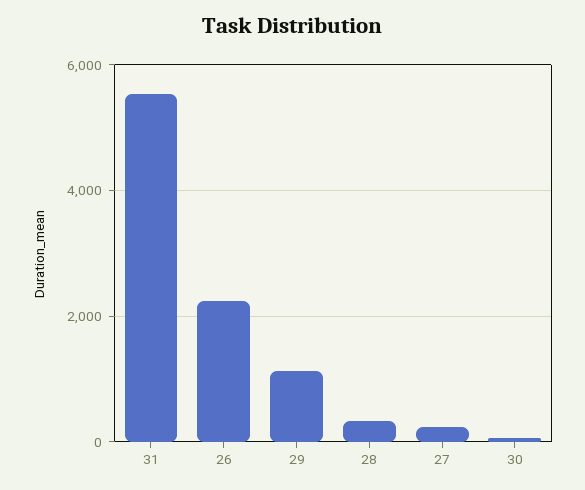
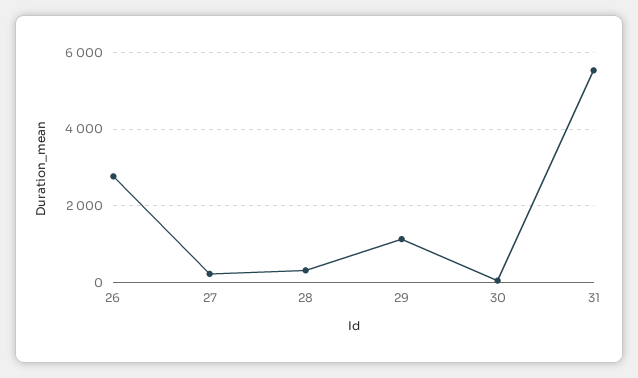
  {
    "31": 5600,
-   "26": 2200,
+   "26": 2800,
    "29": 1200,
    "28": 400,
    "27": 200,
    "30": 0
  }

